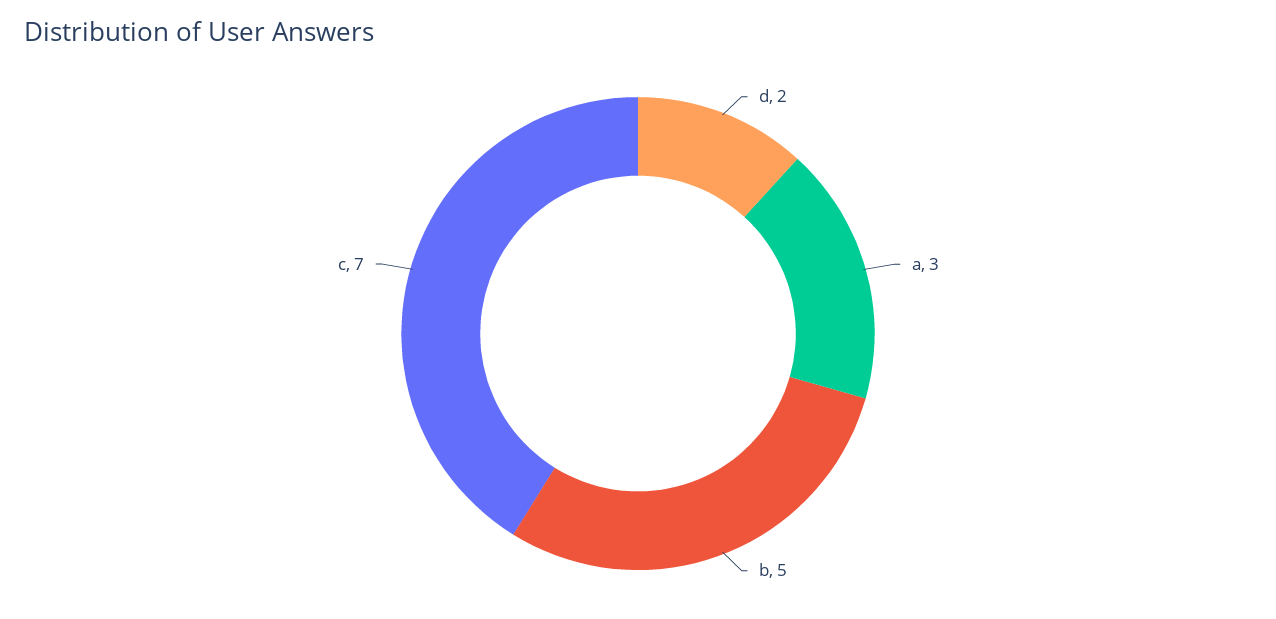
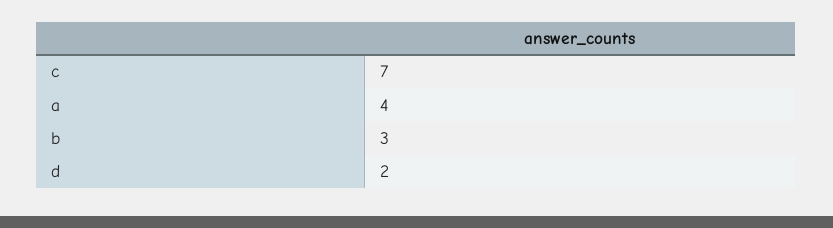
  {
    "d": 2,
-   "a": 3,
+   "a": 4,
-   "b": 5,
+   "b": 3,
    "c": 7
  }

